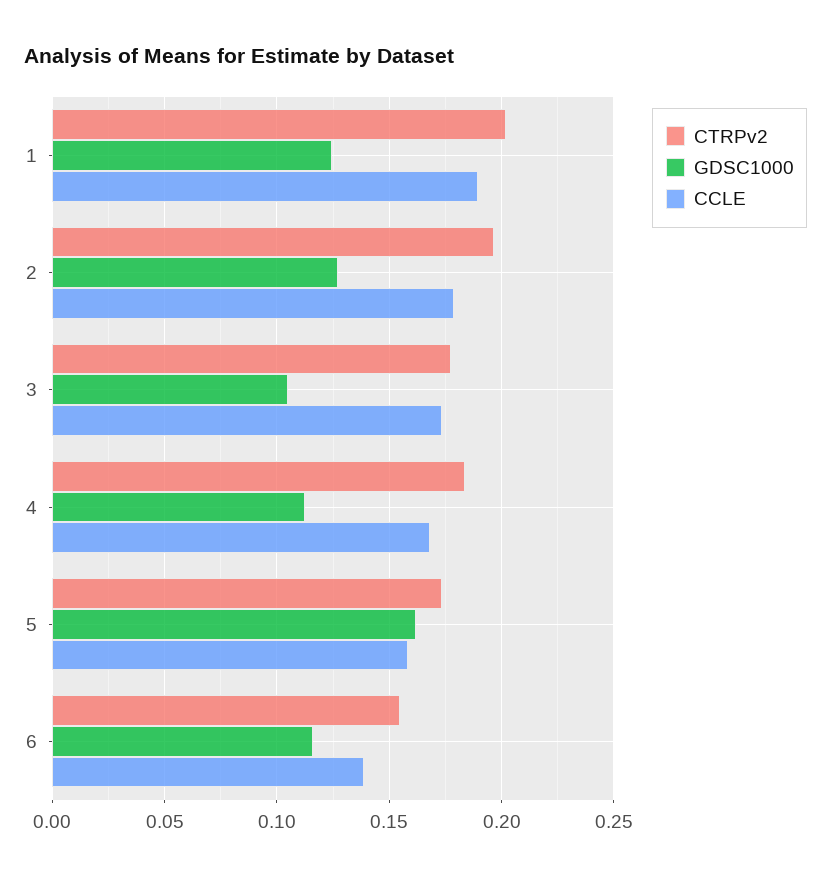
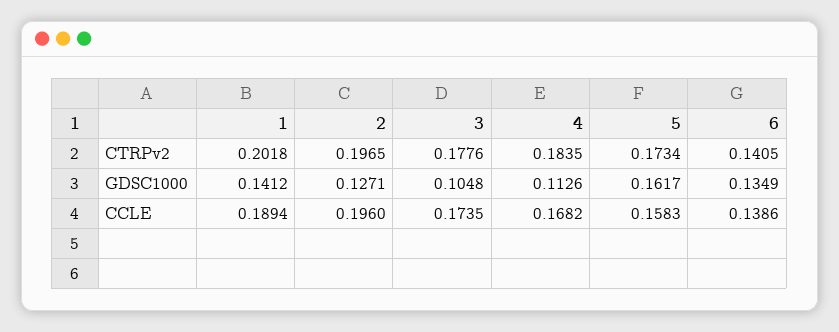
  {
    "CTRPv2": {
      "1": 0.2018,
      "2": 0.1965,
      "3": 0.1776,
      "4": 0.1835,
      "5": 0.1734,
-     "6": 0.155
+     "6": 0.1405
    },
    "GDSC1000": {
-     "1": 0.125,
+     "1": 0.1412,
      "2": 0.1271,
      "3": 0.1048,
      "4": 0.1126,
      "5": 0.1617,
-     "6": 0.115
+     "6": 0.1349
    },
    "CCLE": {
      "1": 0.1894,
-     "2": 0.18,
+     "2": 0.196,
      "3": 0.1735,
      "4": 0.1682,
      "5": 0.1583,
      "6": 0.1386
    }
  }

